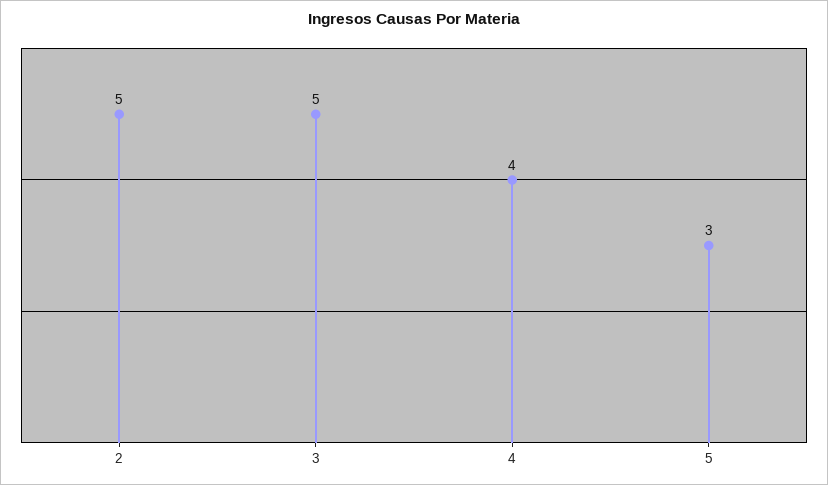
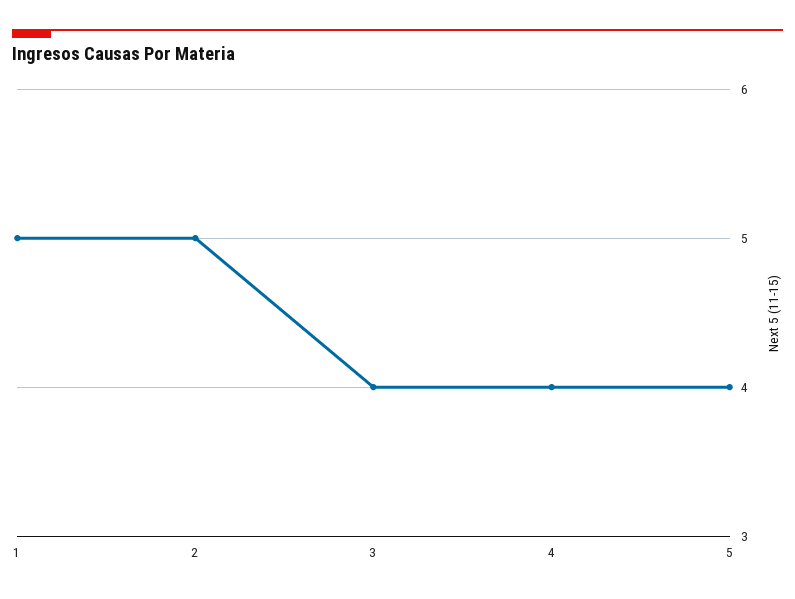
  {
    "2": 5,
-   "3": 5,
+   "3": 4,
    "4": 4,
-   "5": 3
+   "5": 4,
+   "1": 5
  }

